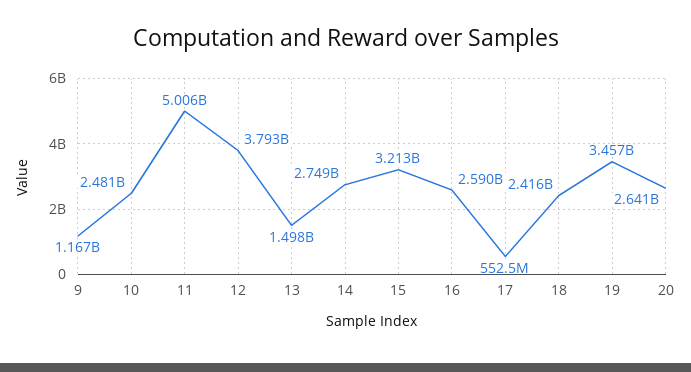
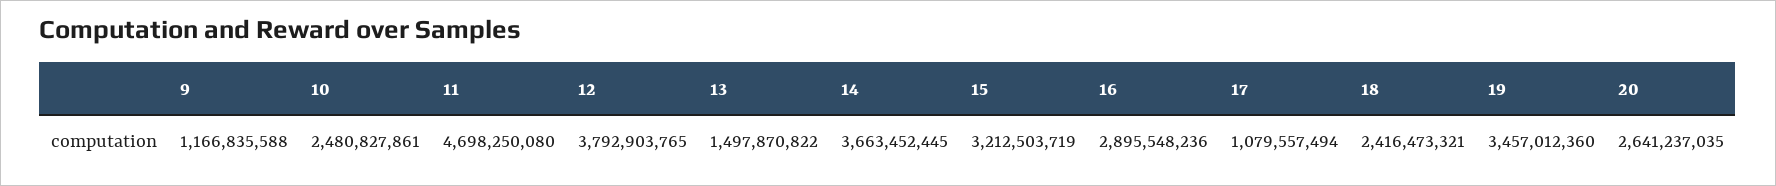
  {
    "9": 1166835588,
    "10": 2480827861,
-   "11": 5006000000,
+   "11": 4698250080,
    "12": 3792903765,
    "13": 1497870822,
-   "14": 2749000000,
+   "14": 3663452445,
    "15": 3212503719,
-   "16": 2590000000,
+   "16": 2895548236,
-   "17": 552500000,
+   "17": 1079557494,
    "18": 2416473321,
    "19": 3457012360,
    "20": 2641237035
  }

